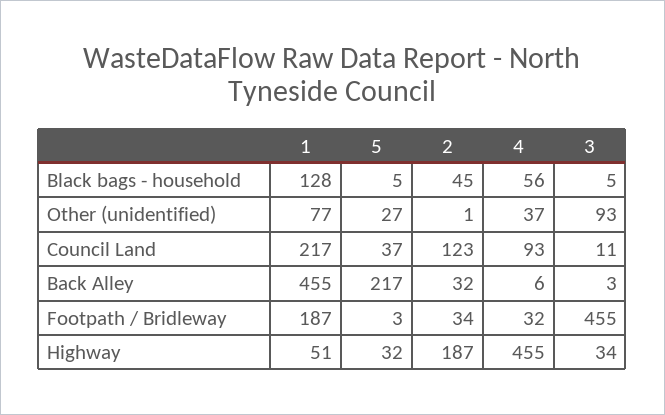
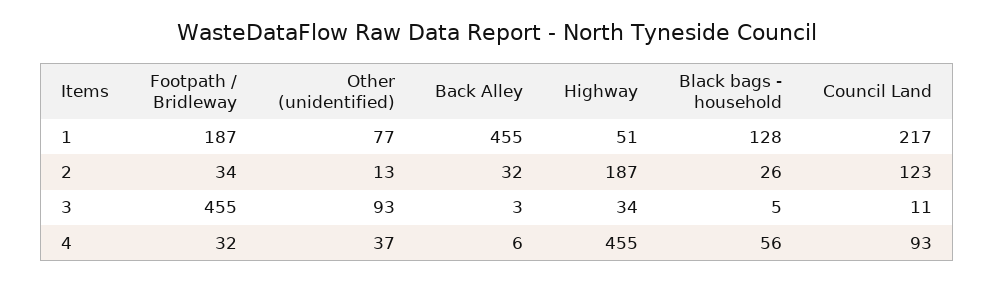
  {
    "1": {
      "Black bags - household": 128,
      "Other (unidentified)": 77,
      "Council Land": 217,
      "Back Alley": 455,
      "Footpath / Bridleway": 187,
      "Highway": 51
    },
-   "5": {
-     "Black bags - household": 5,
-     "Other (unidentified)": 27,
-     "Council Land": 37,
-     "Back Alley": 217,
-     "Footpath / Bridleway": 3,
-     "Highway": 32
-   },
    "2": {
-     "Black bags - household": 45,
+     "Black bags - household": 26,
-     "Other (unidentified)": 1,
+     "Other (unidentified)": 13,
      "Council Land": 123,
      "Back Alley": 32,
      "Footpath / Bridleway": 34,
      "Highway": 187
    },
    "4": {
      "Black bags - household": 56,
      "Other (unidentified)": 37,
      "Council Land": 93,
      "Back Alley": 6,
      "Footpath / Bridleway": 32,
      "Highway": 455
    },
    "3": {
      "Black bags - household": 5,
      "Other (unidentified)": 93,
      "Council Land": 11,
      "Back Alley": 3,
      "Footpath / Bridleway": 455,
      "Highway": 34
    }
  }

